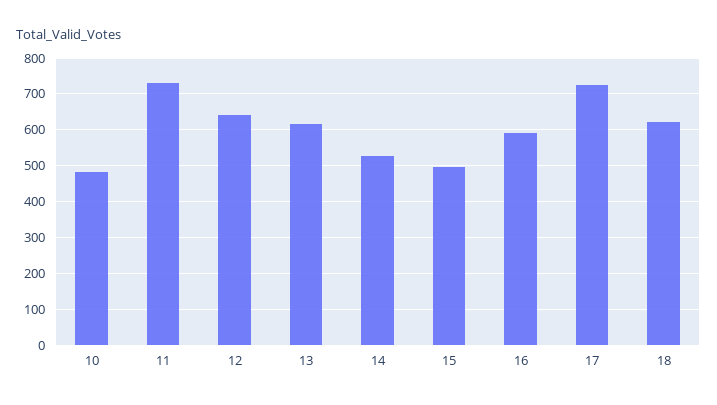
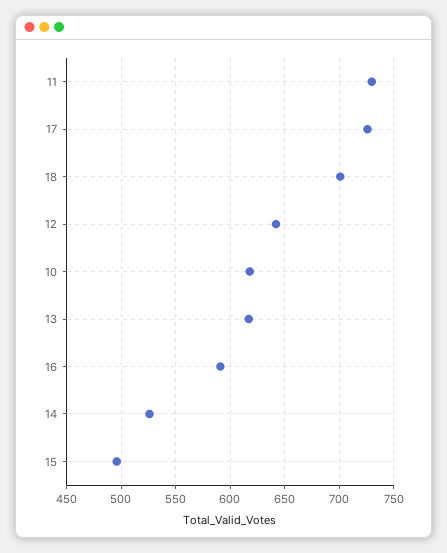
  {
-   "10": 480,
+   "10": 620,
    "11": 730,
    "12": 640,
    "13": 620,
    "14": 530,
    "15": 500,
    "16": 590,
    "17": 730,
-   "18": 620
+   "18": 700
  }

